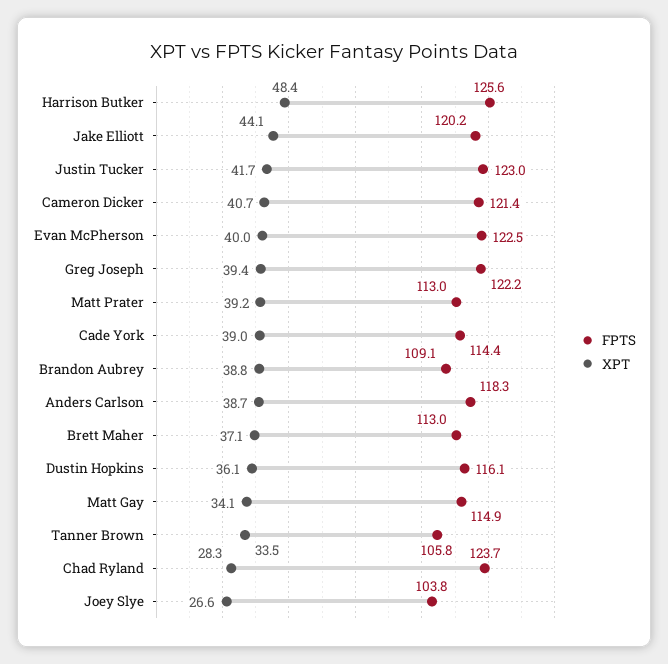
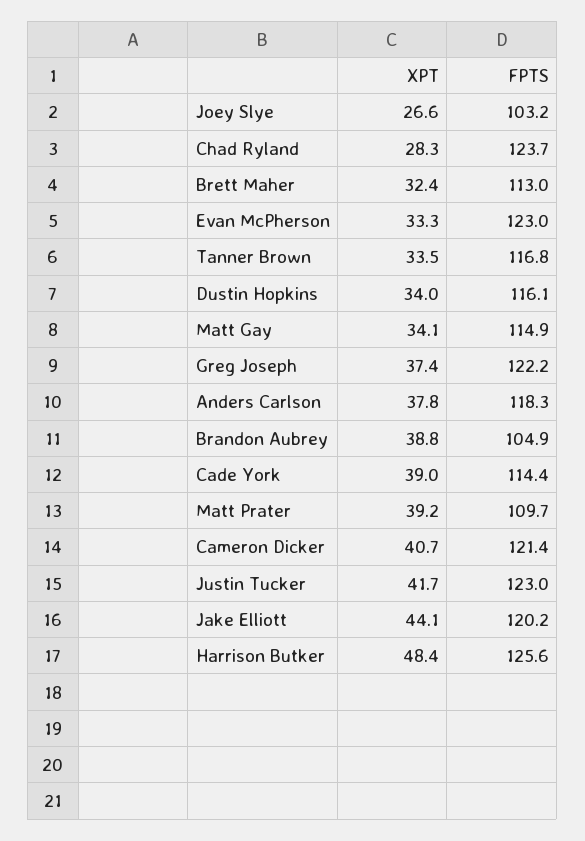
  {
    "FPTS": {
      "Harrison Butker": 125.6,
      "Jake Elliott": 120.2,
      "Justin Tucker": 123,
      "Cameron Dicker": 121.4,
-     "Evan McPherson": 122.5,
+     "Evan McPherson": 123,
      "Greg Joseph": 122.2,
-     "Matt Prater": 113,
+     "Matt Prater": 109.7,
      "Cade York": 114.4,
-     "Brandon Aubrey": 109.1,
+     "Brandon Aubrey": 104.9,
      "Anders Carlson": 118.3,
      "Brett Maher": 113,
      "Dustin Hopkins": 116.1,
      "Matt Gay": 114.9,
-     "Tanner Brown": 105.8,
+     "Tanner Brown": 116.8,
      "Chad Ryland": 123.7,
-     "Joey Slye": 103.8
+     "Joey Slye": 103.2
    },
    "XPT": {
      "Harrison Butker": 48.4,
      "Jake Elliott": 44.1,
      "Justin Tucker": 41.7,
      "Cameron Dicker": 40.7,
-     "Evan McPherson": 40,
+     "Evan McPherson": 33.3,
-     "Greg Joseph": 39.4,
+     "Greg Joseph": 37.4,
      "Matt Prater": 39.2,
      "Cade York": 39,
      "Brandon Aubrey": 38.8,
-     "Anders Carlson": 38.7,
+     "Anders Carlson": 37.8,
-     "Brett Maher": 37.1,
+     "Brett Maher": 32.4,
-     "Dustin Hopkins": 36.1,
+     "Dustin Hopkins": 34,
      "Matt Gay": 34.1,
      "Tanner Brown": 33.5,
      "Chad Ryland": 28.3,
      "Joey Slye": 26.6
    }
  }

